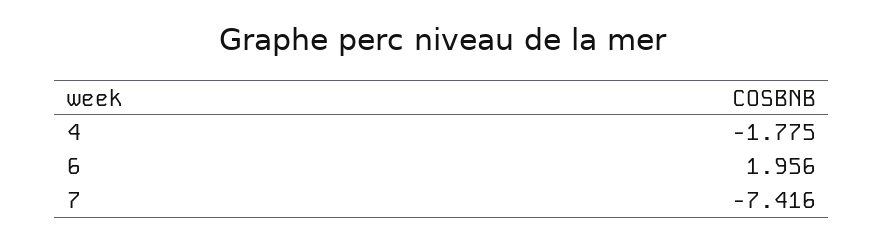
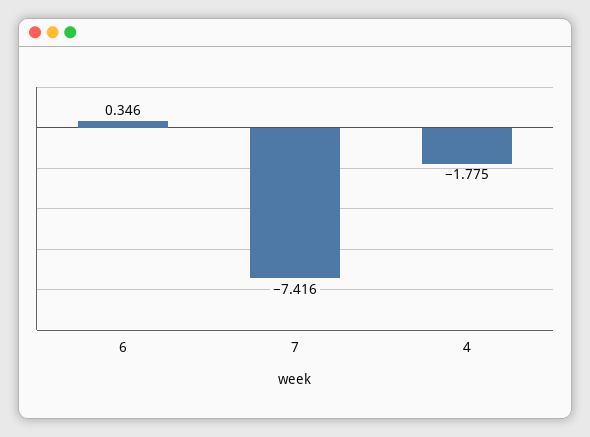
  {
    "4": -1.775,
-   "6": 1.956,
+   "6": 0.346,
    "7": -7.416
  }

